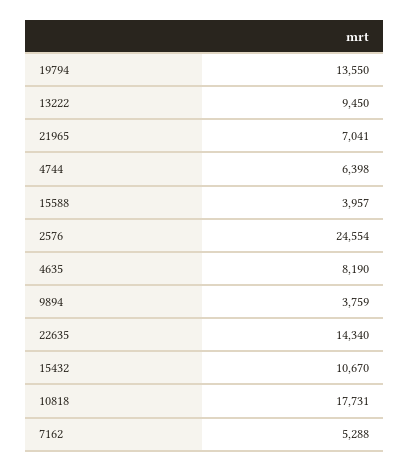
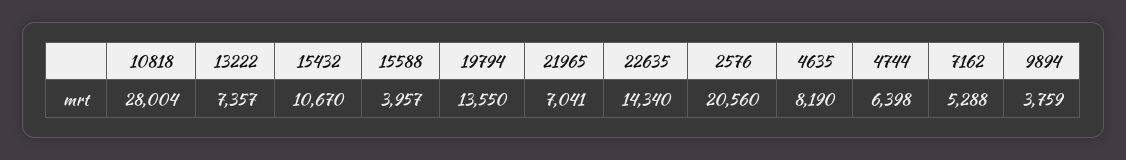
  {
    "19794": 13550,
-   "13222": 9450,
+   "13222": 7357,
    "21965": 7041,
    "4744": 6398,
    "15588": 3957,
-   "2576": 24554,
+   "2576": 20560,
    "4635": 8190,
    "9894": 3759,
    "22635": 14340,
    "15432": 10670,
-   "10818": 17731,
+   "10818": 28004,
    "7162": 5288
  }

